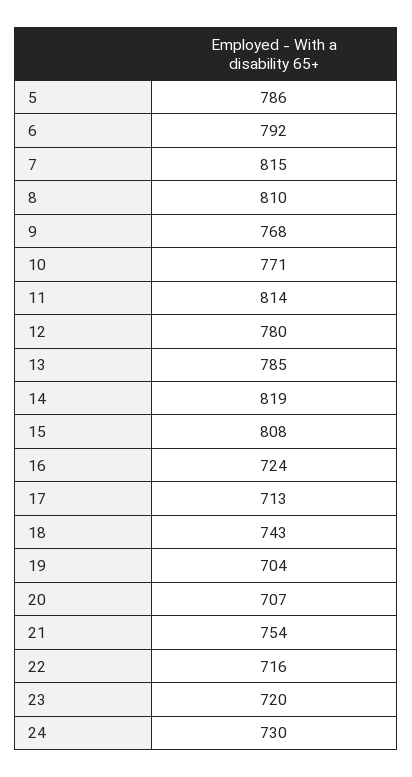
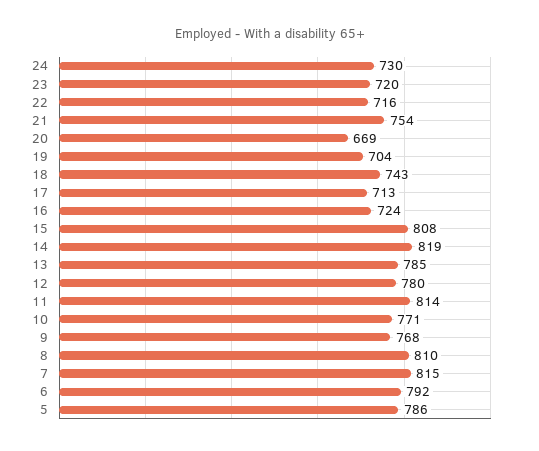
  {
    "5": 786,
    "6": 792,
    "7": 815,
    "8": 810,
    "9": 768,
    "10": 771,
    "11": 814,
    "12": 780,
    "13": 785,
    "14": 819,
    "15": 808,
    "16": 724,
    "17": 713,
    "18": 743,
    "19": 704,
-   "20": 707,
+   "20": 669,
    "21": 754,
    "22": 716,
    "23": 720,
    "24": 730
  }

